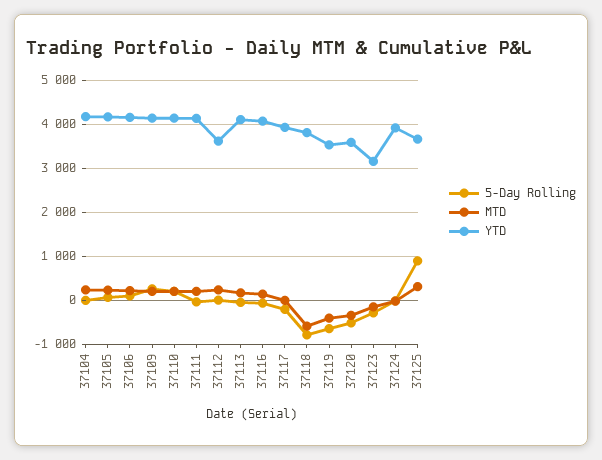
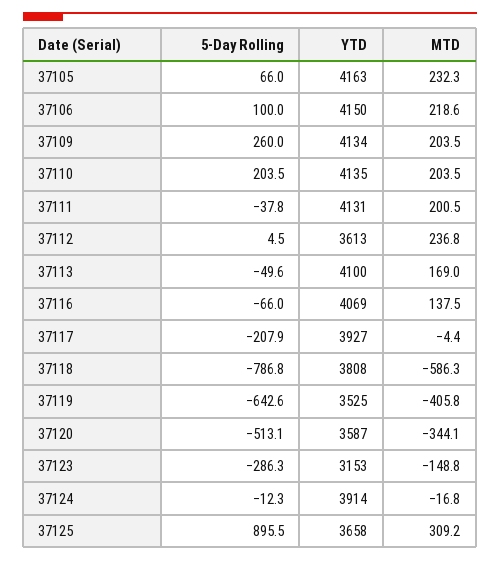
  {
    "5-Day Rolling": {
-     "37104": 0,
      "37105": 66,
      "37106": 100,
      "37109": 260,
      "37110": 203.5,
      "37111": -37.8,
      "37112": 4.5,
      "37113": -49.6,
      "37116": -66,
      "37117": -207.9,
      "37118": -786.8,
      "37119": -642.6,
      "37120": -513.1,
      "37123": -286.3,
      "37124": -12.3,
      "37125": 895.5
    },
    "MTD": {
-     "37104": 200,
      "37105": 232.3,
      "37106": 218.6,
      "37109": 203.5,
      "37110": 203.5,
      "37111": 200.5,
      "37112": 236.8,
      "37113": 169,
      "37116": 137.5,
      "37117": -4.4,
      "37118": -586.3,
      "37119": -405.8,
      "37120": -344.1,
      "37123": -148.8,
      "37124": -16.8,
      "37125": 309.2
    },
    "YTD": {
-     "37104": 4200,
      "37105": 4163,
      "37106": 4150,
      "37109": 4134,
      "37110": 4135,
      "37111": 4131,
      "37112": 3613,
      "37113": 4100,
      "37116": 4069,
      "37117": 3927,
      "37118": 3808,
      "37119": 3525,
      "37120": 3587,
      "37123": 3153,
      "37124": 3914,
      "37125": 3658
    }
  }

